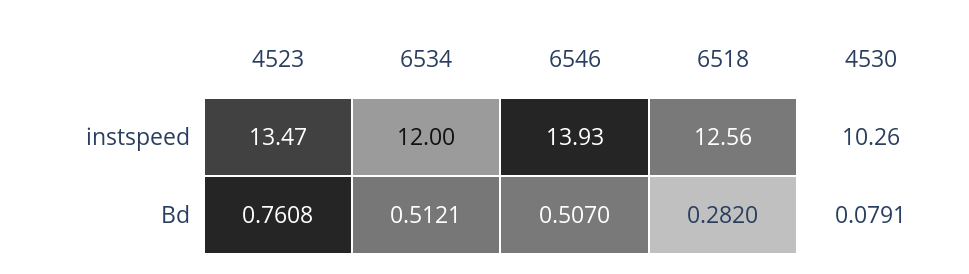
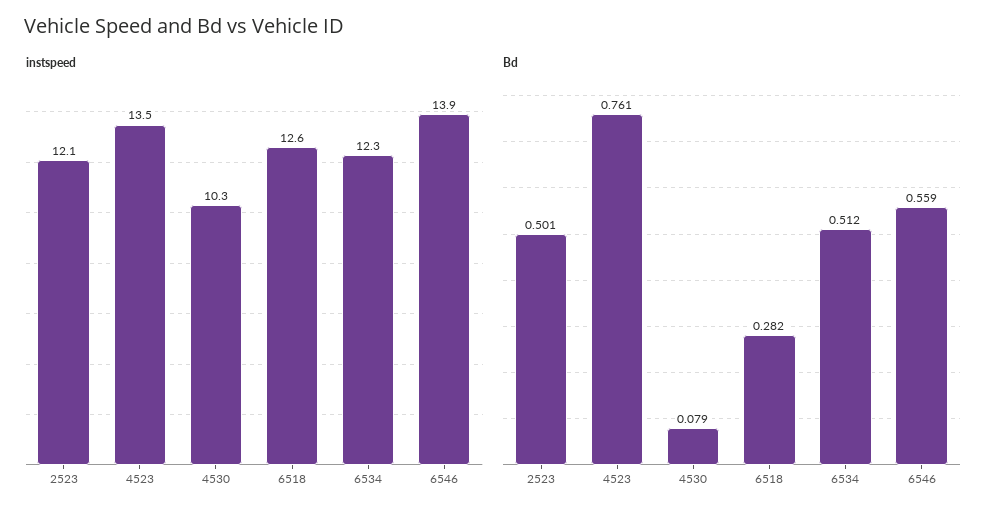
  {
    "instspeed": {
      "4523": 13.47,
-     "6534": 12,
+     "6534": 12.3,
      "6546": 13.93,
      "6518": 12.56,
-     "4530": 10.26
+     "4530": 10.26,
+     "2523": 12.1
    },
    "Bd": {
      "4523": 0.7608,
      "6534": 0.5121,
-     "6546": 0.507,
+     "6546": 0.559,
      "6518": 0.282,
-     "4530": 0.0791
+     "4530": 0.0791,
+     "2523": 0.501
    }
  }

